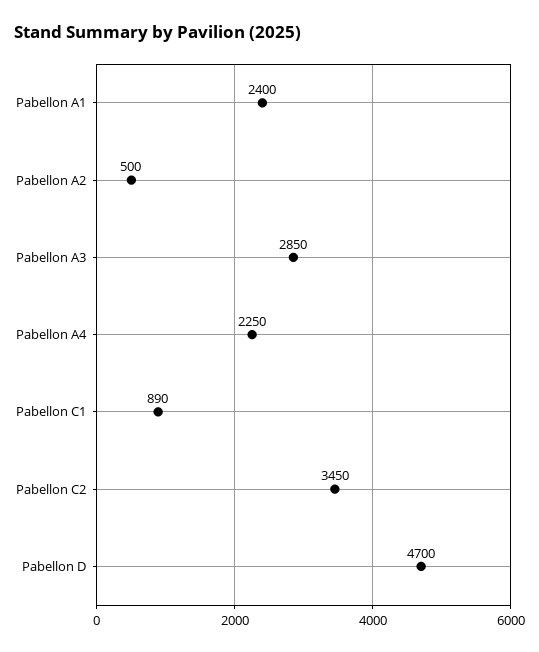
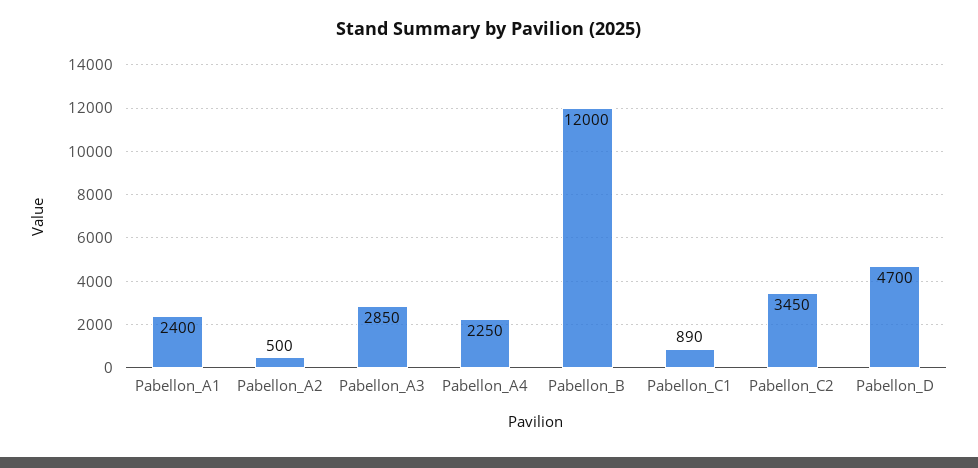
  {
    "Pabellon A1": 2400,
    "Pabellon A2": 500,
    "Pabellon A3": 2850,
    "Pabellon A4": 2250,
    "Pabellon C1": 890,
    "Pabellon C2": 3450,
-   "Pabellon D": 4700
+   "Pabellon D": 4700,
+   "Pabellon_B": 12000
  }

